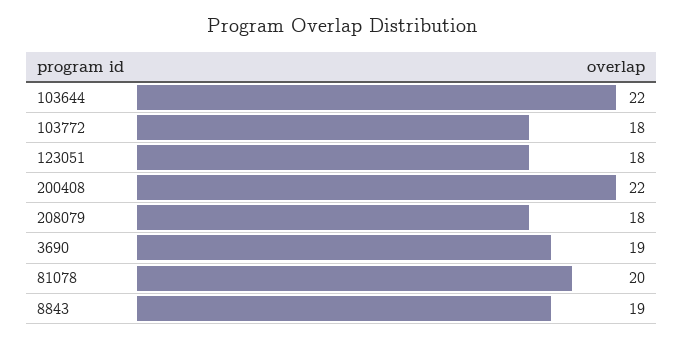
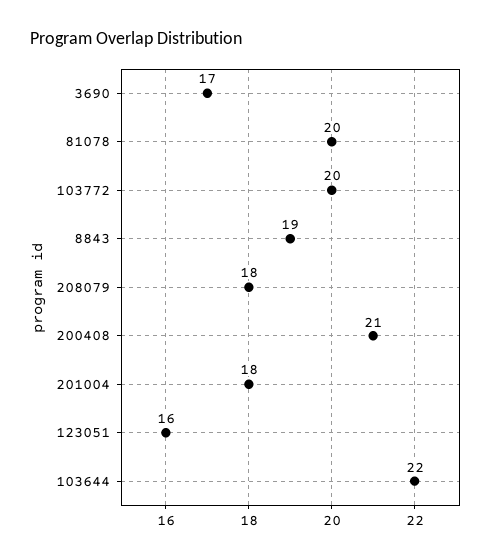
  {
    "103644": 22,
-   "103772": 18,
+   "103772": 20,
-   "123051": 18,
+   "123051": 16,
-   "200408": 22,
+   "200408": 21,
    "208079": 18,
-   "3690": 19,
+   "3690": 17,
    "81078": 20,
-   "8843": 19
+   "8843": 19,
+   "201004": 18
  }

